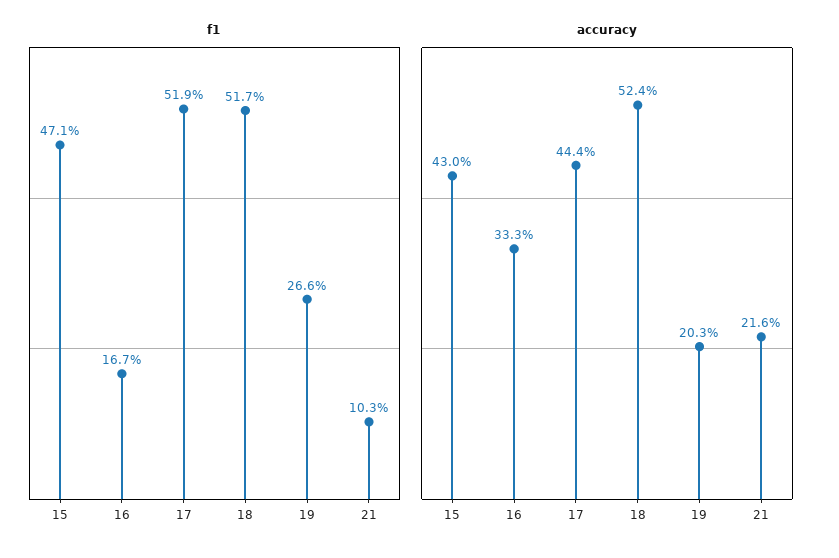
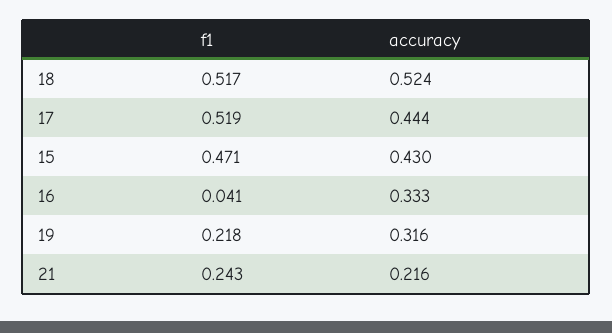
  {
    "f1": {
      "15": 0.471,
-     "16": 0.167,
+     "16": 0.041,
      "17": 0.519,
      "18": 0.517,
-     "19": 0.266,
+     "19": 0.218,
-     "21": 0.103
+     "21": 0.243
    },
    "accuracy": {
      "15": 0.43,
      "16": 0.333,
      "17": 0.444,
      "18": 0.524,
-     "19": 0.203,
+     "19": 0.316,
      "21": 0.216
    }
  }

